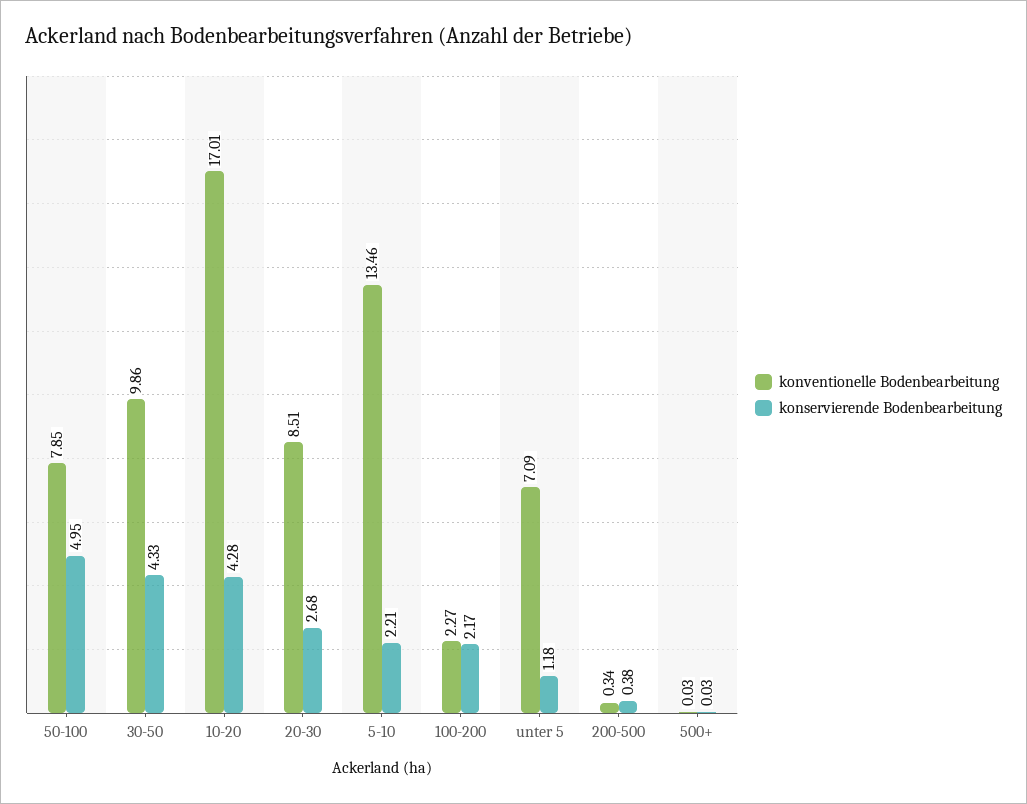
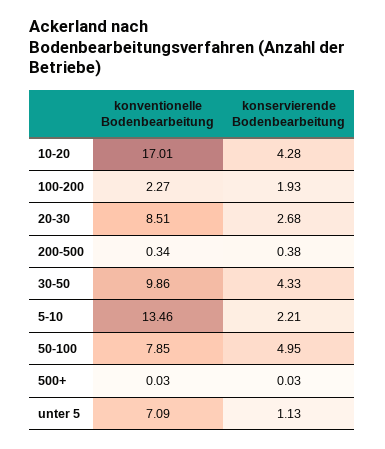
  {
    "konventionelle Bodenbearbeitung": {
      "50-100": 7.85,
      "30-50": 9.86,
      "10-20": 17.01,
      "20-30": 8.51,
      "5-10": 13.46,
      "100-200": 2.27,
      "unter 5": 7.09,
      "200-500": 0.34,
      "500+": 0.03
    },
    "konservierende Bodenbearbeitung": {
      "50-100": 4.95,
      "30-50": 4.33,
      "10-20": 4.28,
      "20-30": 2.68,
      "5-10": 2.21,
-     "100-200": 2.17,
+     "100-200": 1.93,
-     "unter 5": 1.18,
+     "unter 5": 1.13,
      "200-500": 0.38,
      "500+": 0.03
    }
  }

